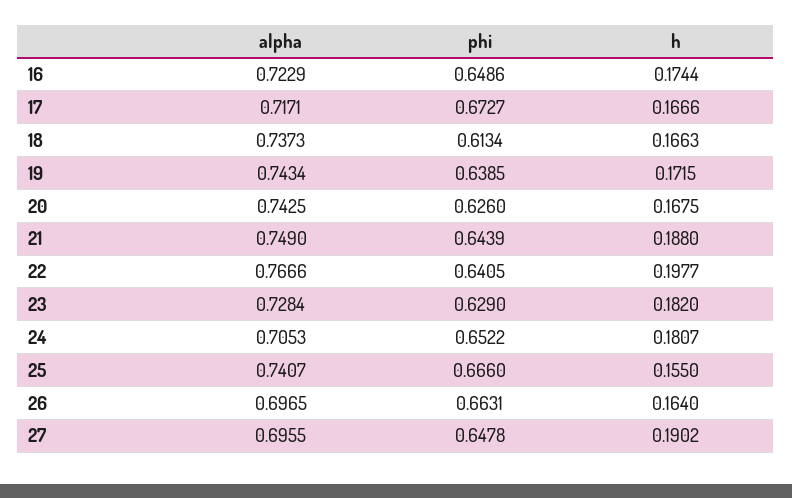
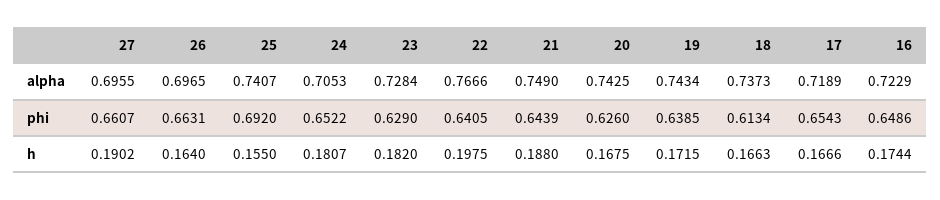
  {
    "alpha": {
      "16": 0.7229,
-     "17": 0.7171,
+     "17": 0.7189,
      "18": 0.7373,
      "19": 0.7434,
      "20": 0.7425,
      "21": 0.749,
      "22": 0.7666,
      "23": 0.7284,
      "24": 0.7053,
      "25": 0.7407,
      "26": 0.6965,
      "27": 0.6955
    },
    "phi": {
      "16": 0.6486,
-     "17": 0.6727,
+     "17": 0.6543,
      "18": 0.6134,
      "19": 0.6385,
      "20": 0.626,
      "21": 0.6439,
      "22": 0.6405,
      "23": 0.629,
      "24": 0.6522,
-     "25": 0.666,
+     "25": 0.692,
      "26": 0.6631,
-     "27": 0.6478
+     "27": 0.6607
    },
    "h": {
      "16": 0.1744,
      "17": 0.1666,
      "18": 0.1663,
      "19": 0.1715,
      "20": 0.1675,
      "21": 0.188,
-     "22": 0.1977,
+     "22": 0.1975,
      "23": 0.182,
      "24": 0.1807,
      "25": 0.155,
      "26": 0.164,
      "27": 0.1902
    }
  }

